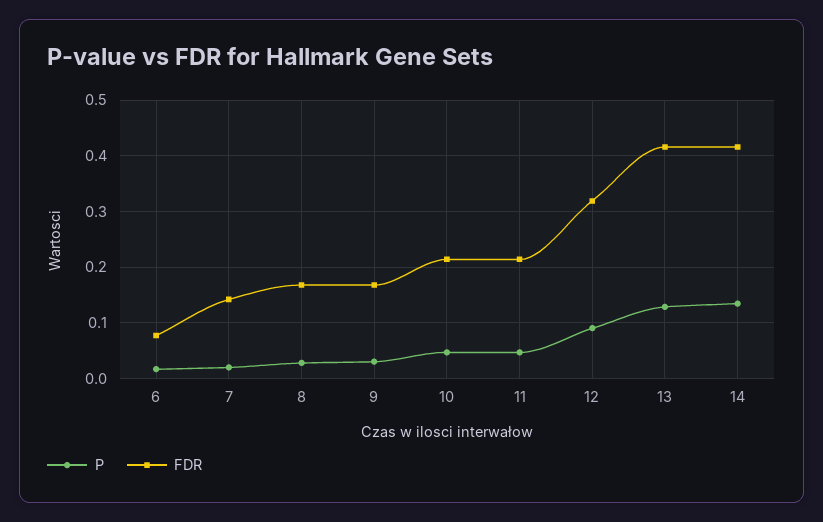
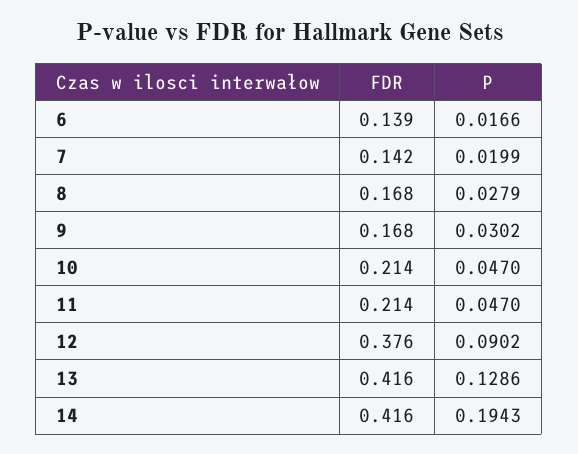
  {
    "P": {
      "6": 0.0166,
      "7": 0.0199,
      "8": 0.0279,
      "9": 0.0302,
      "10": 0.047,
      "11": 0.047,
      "12": 0.0902,
      "13": 0.1286,
-     "14": 0.14
+     "14": 0.1943
    },
    "FDR": {
-     "6": 0.08,
+     "6": 0.139,
      "7": 0.142,
      "8": 0.168,
      "9": 0.168,
      "10": 0.214,
      "11": 0.214,
-     "12": 0.32,
+     "12": 0.376,
      "13": 0.416,
      "14": 0.416
    }
  }

